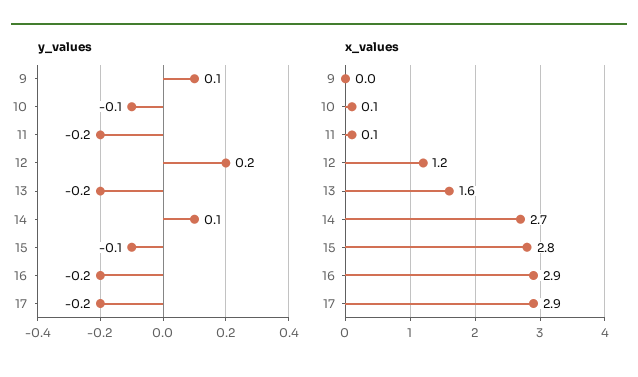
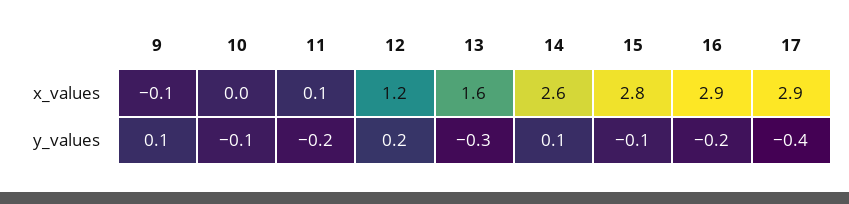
  {
    "y_values": {
      "9": 0.1,
      "10": -0.1,
      "11": -0.2,
      "12": 0.2,
-     "13": -0.2,
+     "13": -0.3,
      "14": 0.1,
      "15": -0.1,
      "16": -0.2,
-     "17": -0.2
+     "17": -0.4
    },
    "x_values": {
-     "9": 0,
+     "9": -0.1,
-     "10": 0.1,
+     "10": 0,
      "11": 0.1,
      "12": 1.2,
      "13": 1.6,
-     "14": 2.7,
+     "14": 2.6,
      "15": 2.8,
      "16": 2.9,
      "17": 2.9
    }
  }

